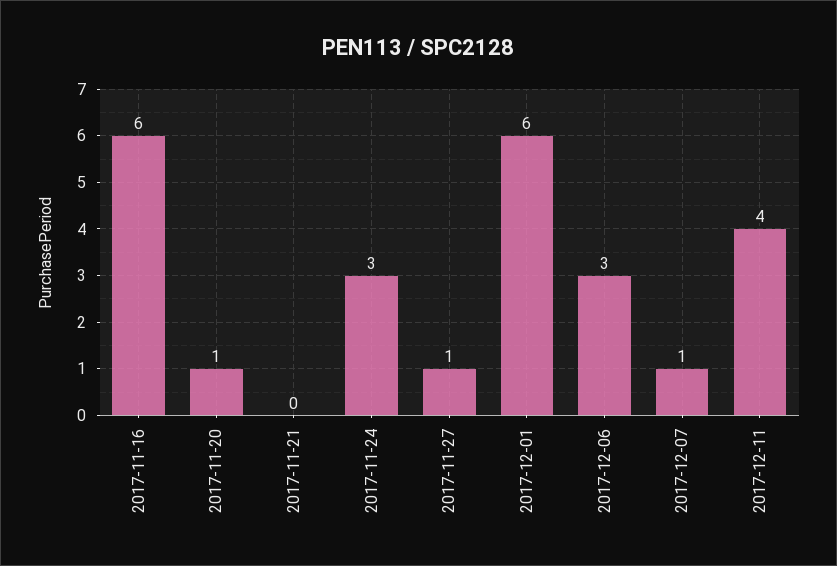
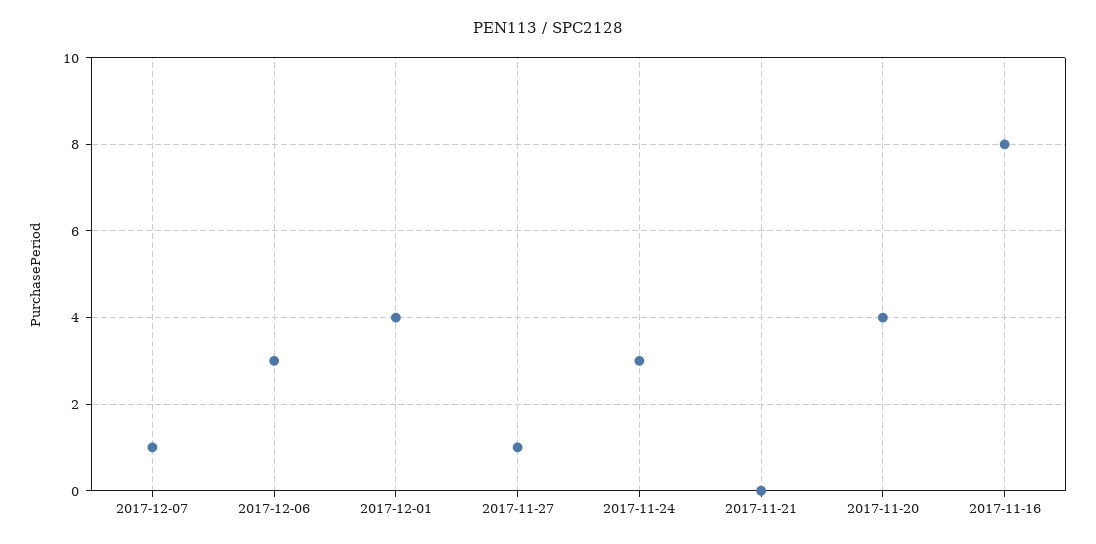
  {
-   "2017-11-16": 6,
+   "2017-11-16": 8,
-   "2017-11-20": 1,
+   "2017-11-20": 4,
    "2017-11-21": 0,
    "2017-11-24": 3,
    "2017-11-27": 1,
-   "2017-12-01": 6,
+   "2017-12-01": 4,
    "2017-12-06": 3,
-   "2017-12-07": 1,
+   "2017-12-07": 1
-   "2017-12-11": 4
  }

